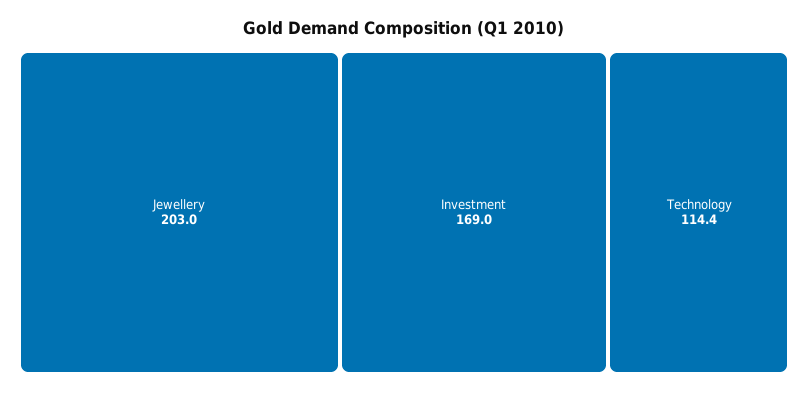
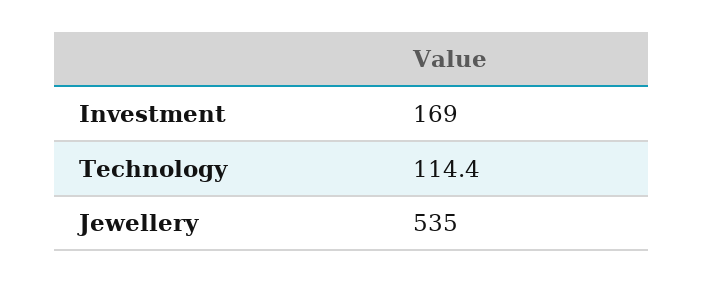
  {
-   "Jewellery": 203,
+   "Jewellery": 535,
    "Investment": 169,
    "Technology": 114.4
  }

